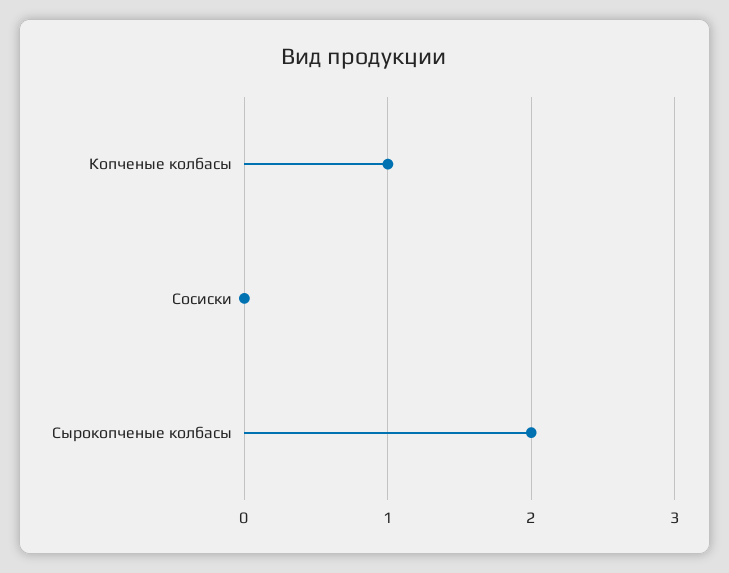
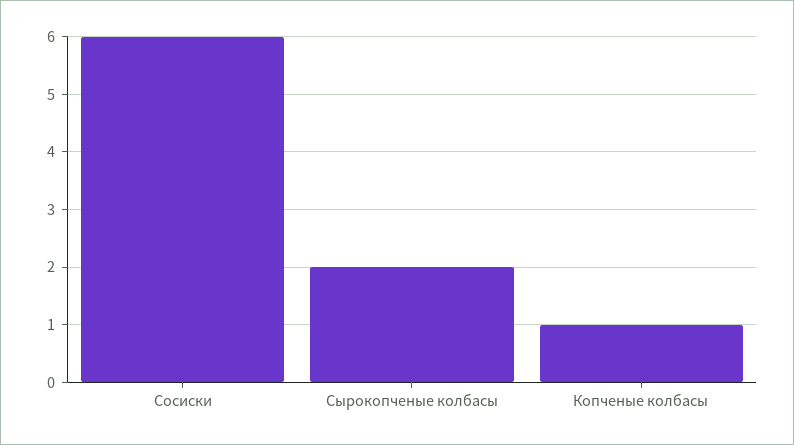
  {
    "Копченые колбасы": 1,
-   "Сосиски": 0,
+   "Сосиски": 6,
    "Сырокопченые колбасы": 2
  }

